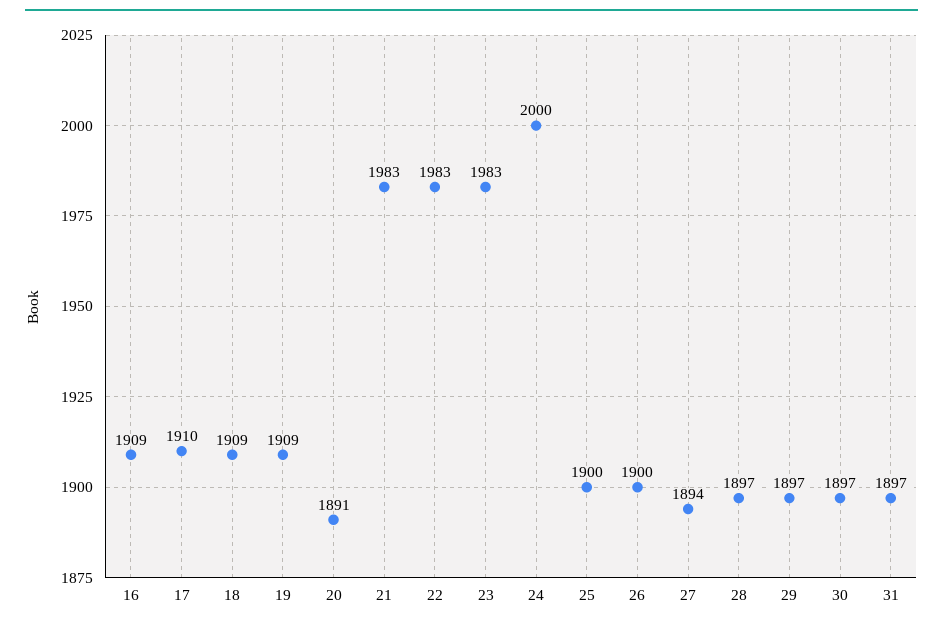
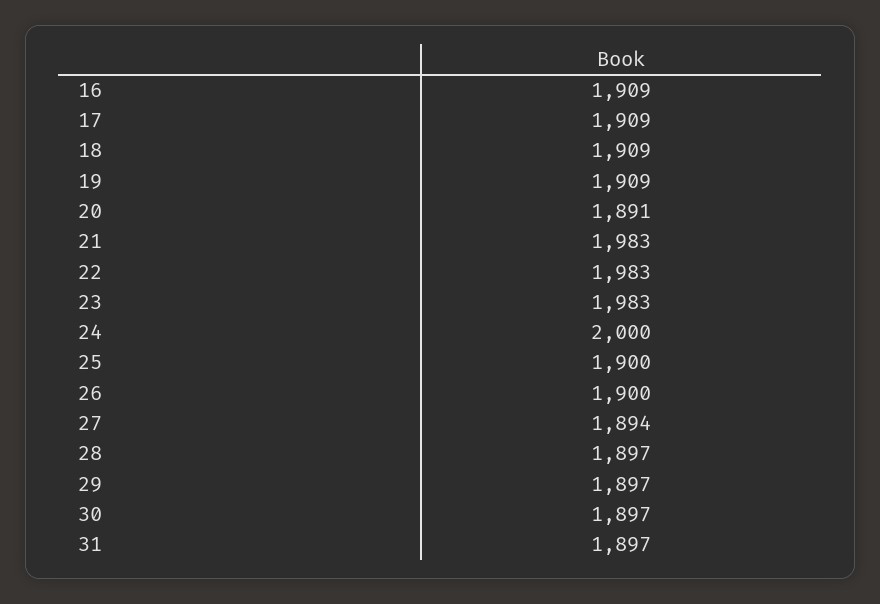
  {
    "16": 1909,
-   "17": 1910,
+   "17": 1909,
    "18": 1909,
    "19": 1909,
    "20": 1891,
    "21": 1983,
    "22": 1983,
    "23": 1983,
    "24": 2000,
    "25": 1900,
    "26": 1900,
    "27": 1894,
    "28": 1897,
    "29": 1897,
    "30": 1897,
    "31": 1897
  }

